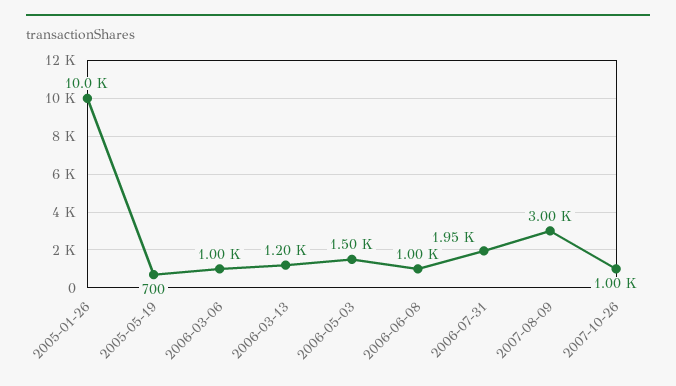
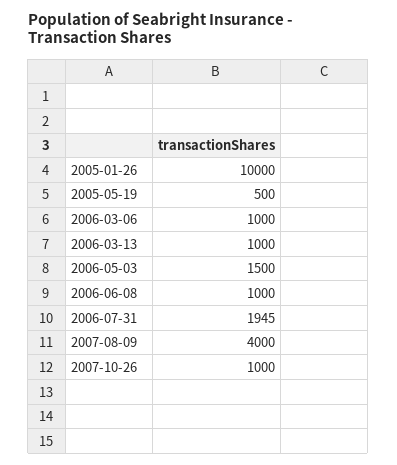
  {
    "2005-01-26": 10000,
-   "2005-05-19": 700,
+   "2005-05-19": 500,
    "2006-03-06": 1000,
-   "2006-03-13": 1200,
+   "2006-03-13": 1000,
    "2006-05-03": 1500,
    "2006-06-08": 1000,
    "2006-07-31": 1945,
-   "2007-08-09": 3000,
+   "2007-08-09": 4000,
    "2007-10-26": 1000
  }

